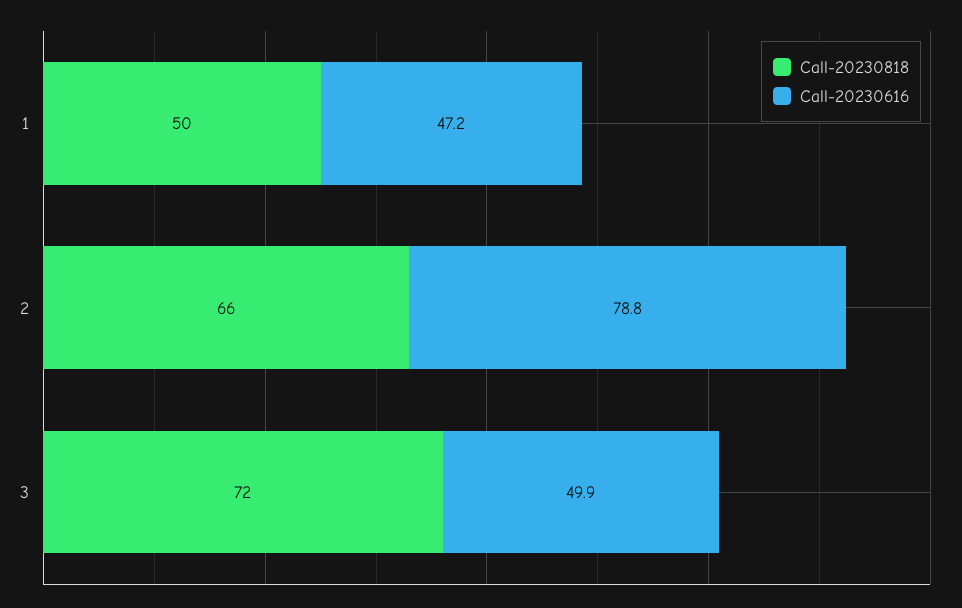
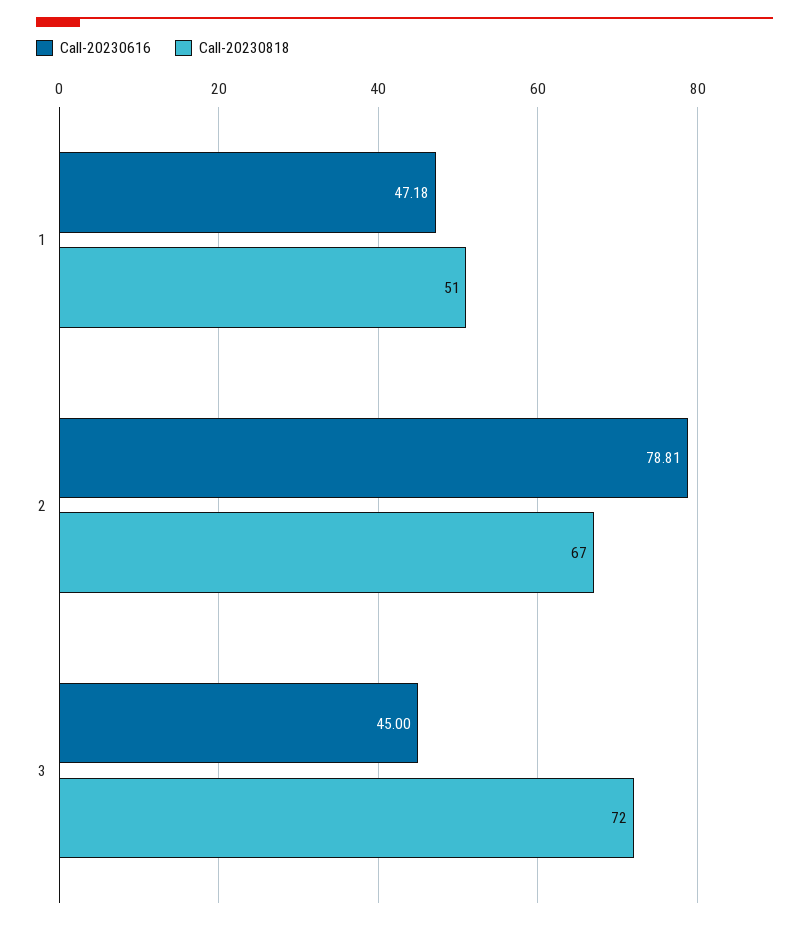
  {
    "Call-20230818": {
-     "1": 50,
+     "1": 51,
-     "2": 66,
+     "2": 67,
      "3": 72
    },
    "Call-20230616": {
      "1": 47.18,
      "2": 78.81,
-     "3": 49.9
+     "3": 45
    }
  }

